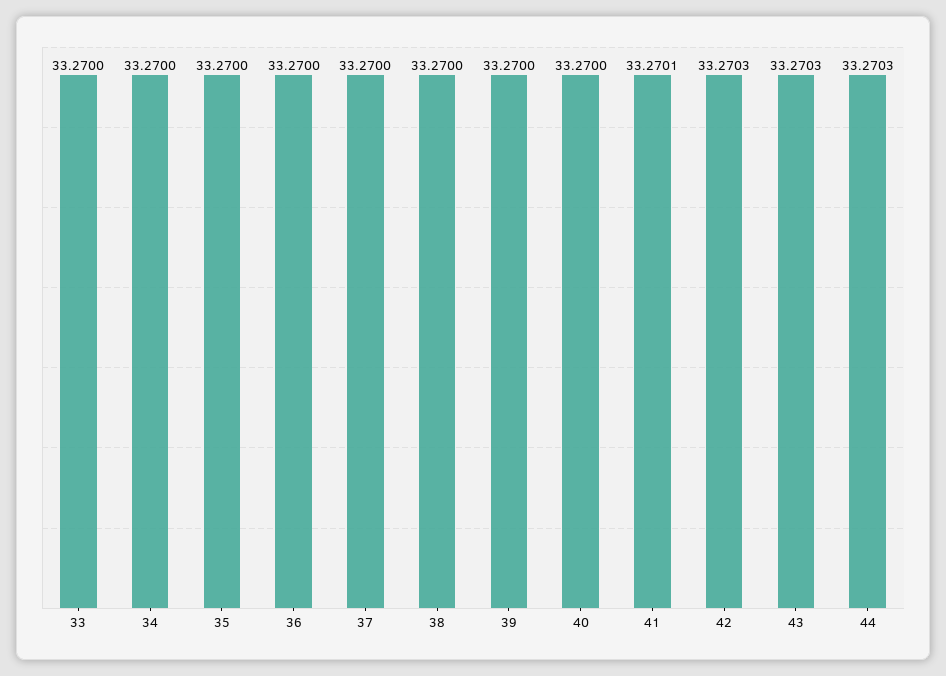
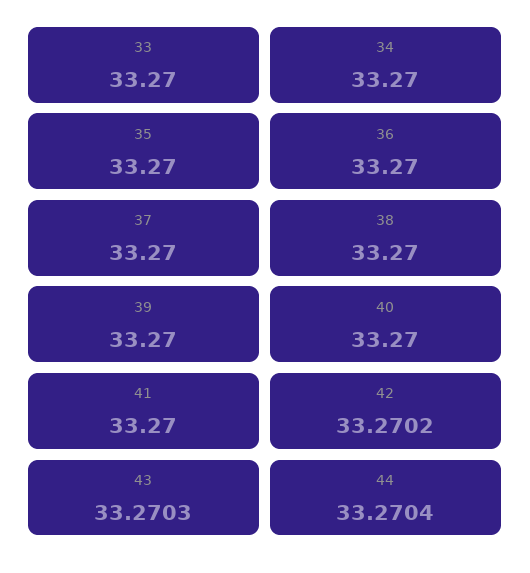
  {
    "33": 33.27,
    "34": 33.27,
    "35": 33.27,
    "36": 33.27,
    "37": 33.27,
    "38": 33.27,
    "39": 33.27,
    "40": 33.27,
-   "41": 33.2701,
+   "41": 33.27,
-   "42": 33.2703,
+   "42": 33.2702,
    "43": 33.2703,
-   "44": 33.2703
+   "44": 33.2704
  }

